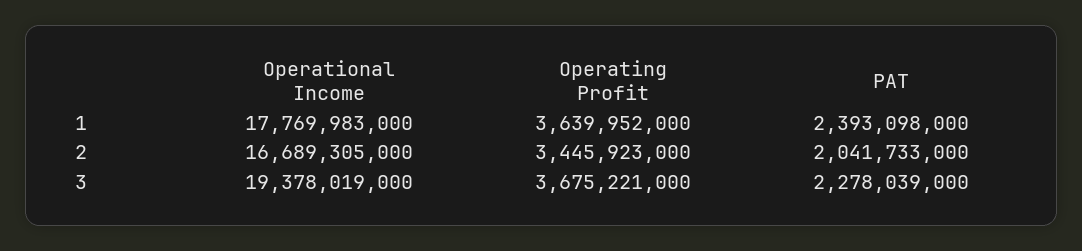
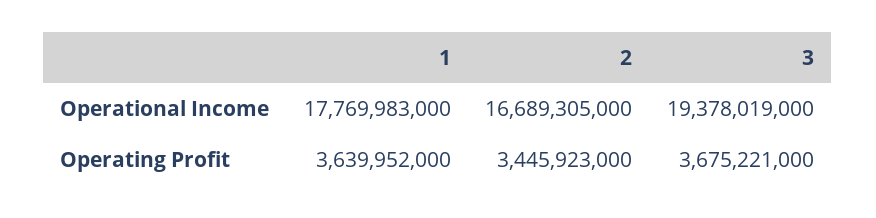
  {
    "Operational Income": {
      "1": 17769983000,
      "2": 16689305000,
      "3": 19378019000
    },
    "Operating Profit": {
      "1": 3639952000,
      "2": 3445923000,
      "3": 3675221000
-   },
+   }
-   "PAT": {
-     "1": 2393098000,
-     "2": 2041733000,
-     "3": 2278039000
-   }
  }

